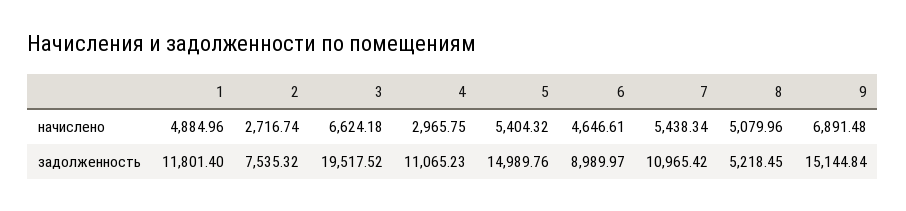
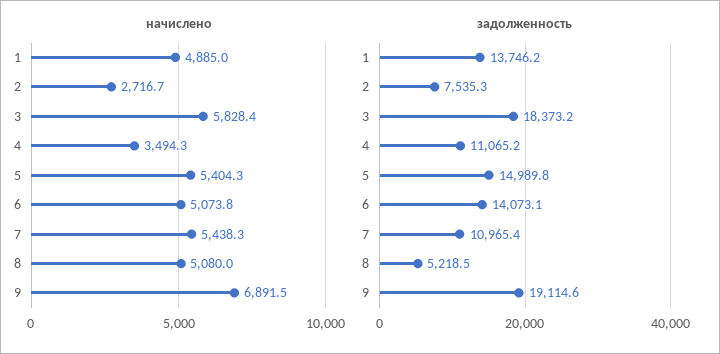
  {
    "начислено": {
      "1": 4884.96,
      "2": 2716.74,
-     "3": 6624.18,
+     "3": 5828.4,
-     "4": 2965.75,
+     "4": 3494.3,
      "5": 5404.32,
-     "6": 4646.61,
+     "6": 5073.8,
      "7": 5438.34,
      "8": 5079.96,
      "9": 6891.48
    },
    "задолженность": {
-     "1": 11801.4,
+     "1": 13746.2,
      "2": 7535.32,
-     "3": 19517.52,
+     "3": 18373.2,
      "4": 11065.23,
      "5": 14989.76,
-     "6": 8989.97,
+     "6": 14073.1,
      "7": 10965.42,
      "8": 5218.45,
-     "9": 15144.84
+     "9": 19114.6
    }
  }

